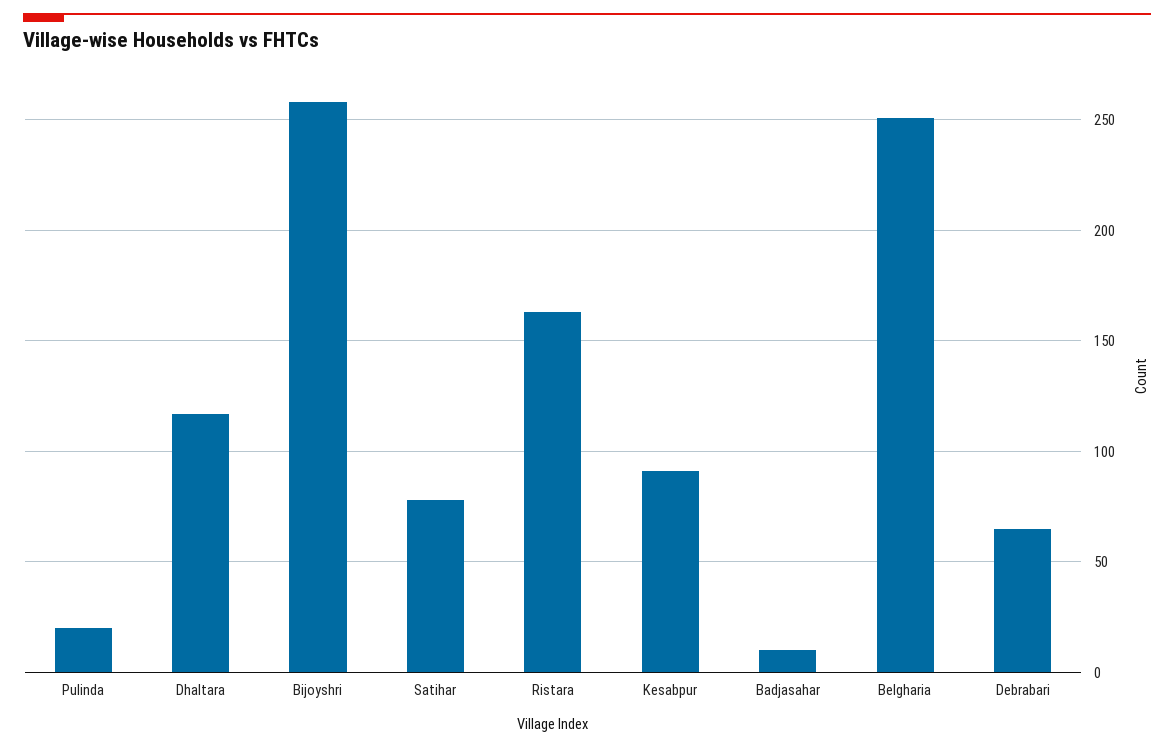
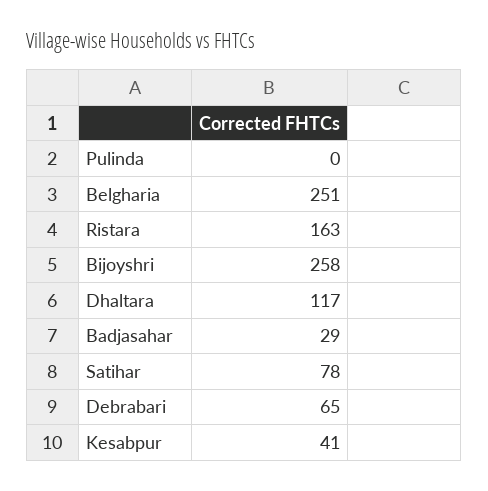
  {
-   "Pulinda": 20,
+   "Pulinda": 0,
    "Dhaltara": 117,
    "Bijoyshri": 258,
    "Satihar": 78,
    "Ristara": 163,
-   "Kesabpur": 90,
+   "Kesabpur": 41,
-   "Badjasahar": 10,
+   "Badjasahar": 29,
    "Belgharia": 251,
    "Debrabari": 65
  }

